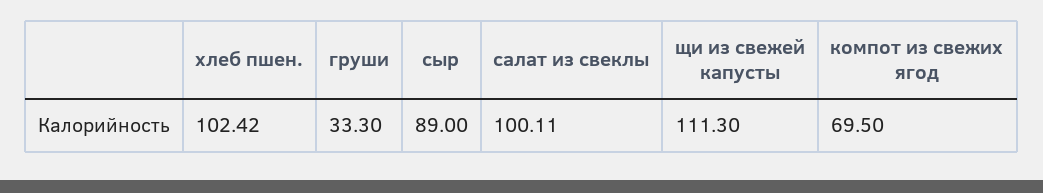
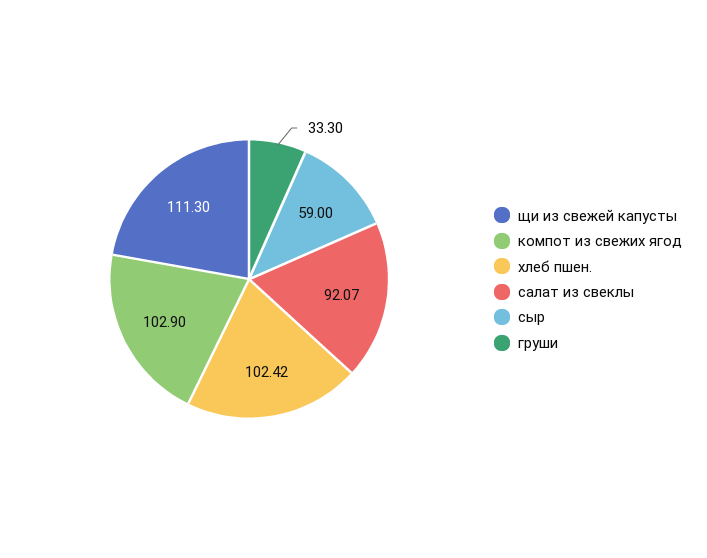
  {
    "хлеб пшен.": 102.42,
    "груши": 33.3,
-   "сыр": 89,
+   "сыр": 59,
-   "салат из свеклы": 100.11,
+   "салат из свеклы": 92.07,
    "щи из свежей капусты": 111.3,
-   "компот из свежих ягод": 69.5
+   "компот из свежих ягод": 102.9
  }

